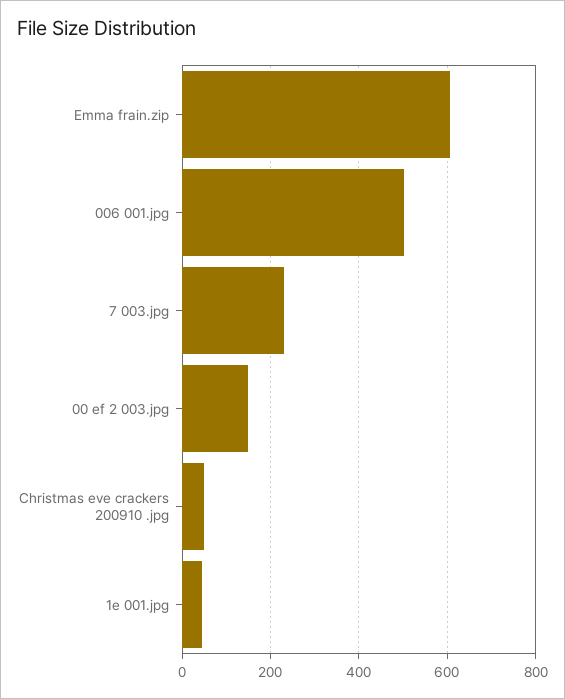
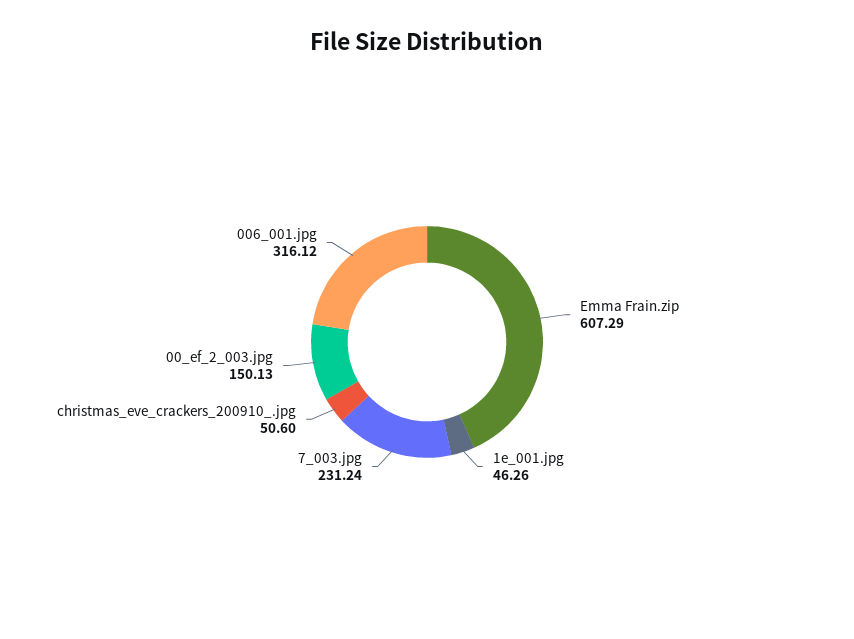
  {
    "Emma frain.zip": 607.29,
-   "006 001.jpg": 500,
+   "006 001.jpg": 316.12,
    "7 003.jpg": 231.24,
    "00 ef 2 003.jpg": 150.13,
    "Christmas eve crackers 200910 .jpg": 50.6,
    "1e 001.jpg": 46.26
  }

